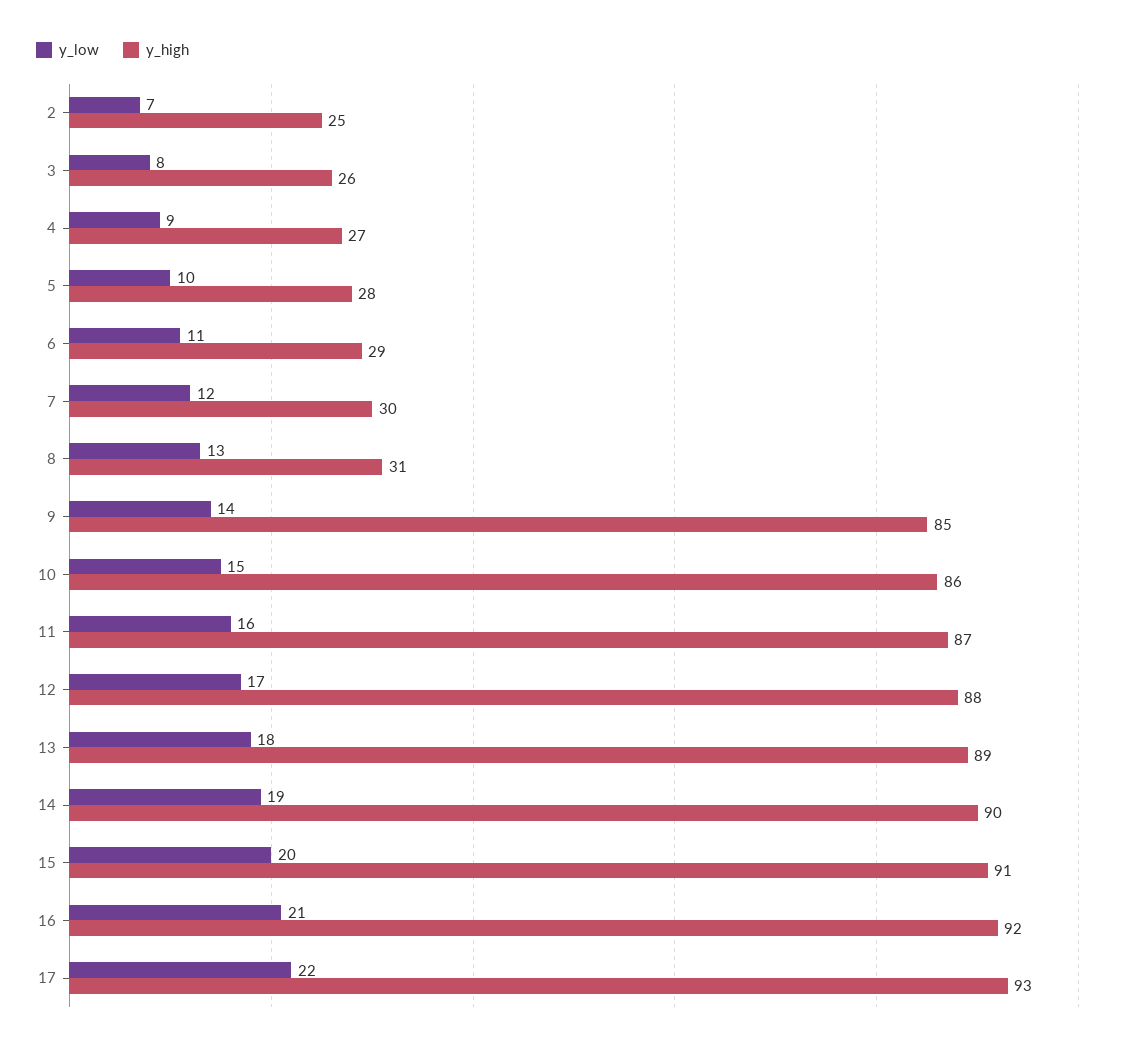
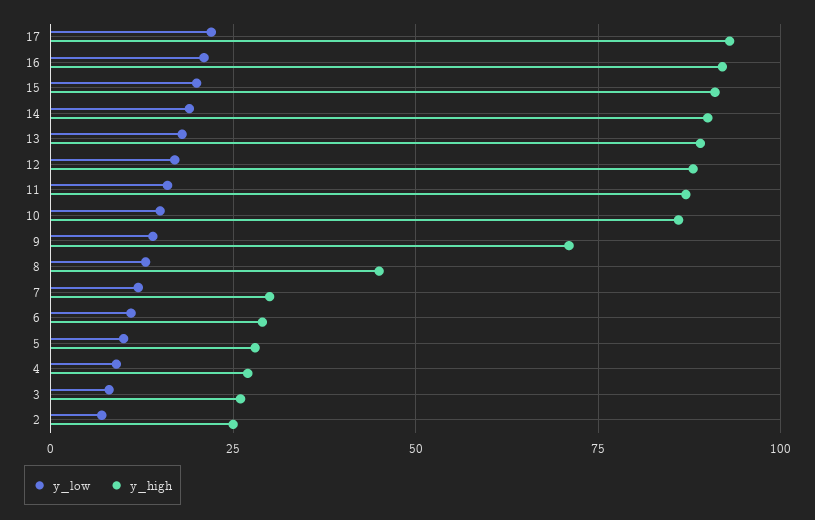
  {
    "y_low": {
      "2": 7,
      "3": 8,
      "4": 9,
      "5": 10,
      "6": 11,
      "7": 12,
      "8": 13,
      "9": 14,
      "10": 15,
      "11": 16,
      "12": 17,
      "13": 18,
      "14": 19,
      "15": 20,
      "16": 21,
      "17": 22
    },
    "y_high": {
      "2": 25,
      "3": 26,
      "4": 27,
      "5": 28,
      "6": 29,
      "7": 30,
-     "8": 31,
+     "8": 45,
-     "9": 85,
+     "9": 70,
      "10": 86,
      "11": 87,
      "12": 88,
      "13": 89,
      "14": 90,
      "15": 91,
      "16": 92,
      "17": 93
    }
  }

